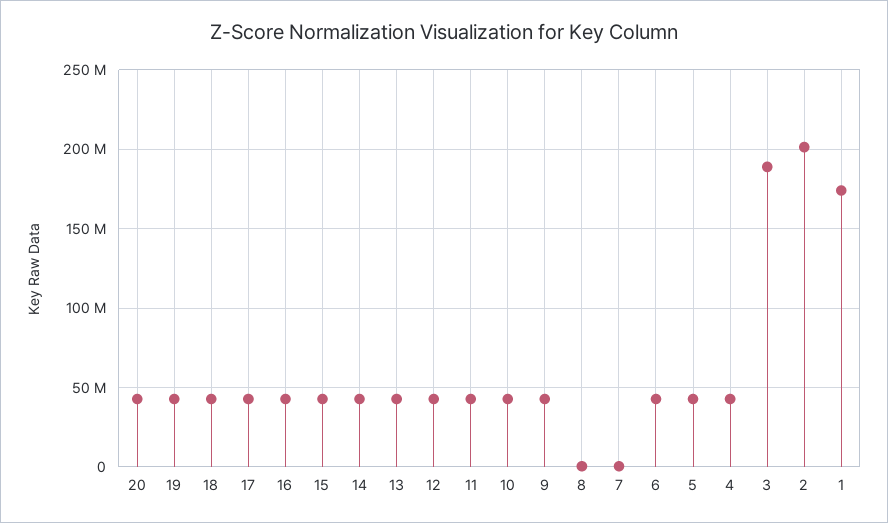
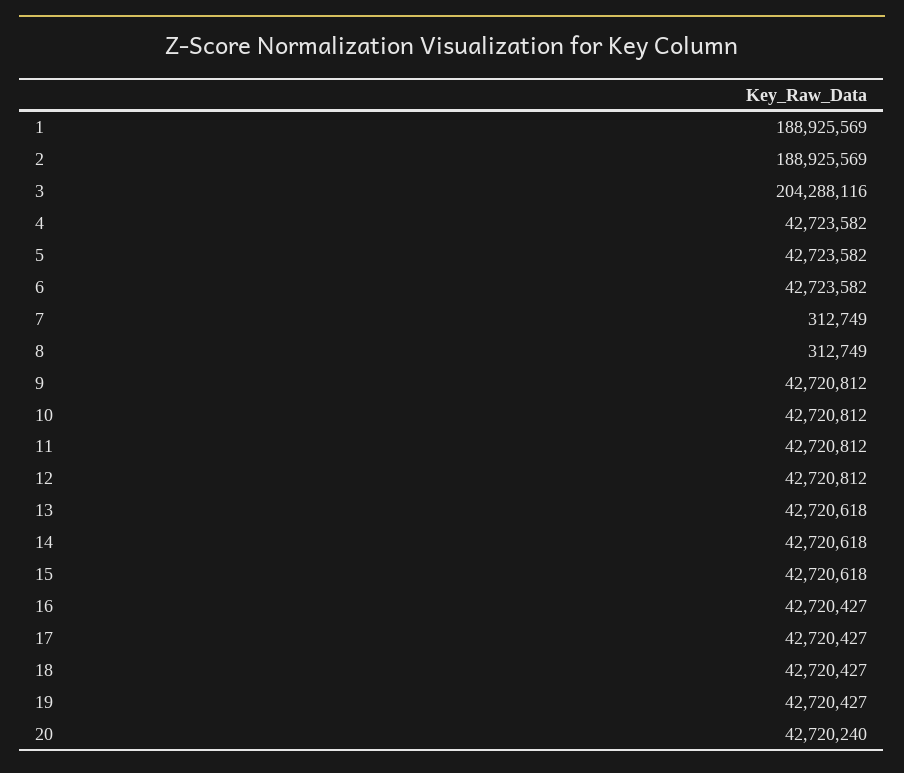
  {
    "20": 42720240,
    "19": 42720427,
    "18": 42720427,
    "17": 42720427,
    "16": 42720427,
    "15": 42720618,
    "14": 42720618,
    "13": 42720618,
    "12": 42720812,
    "11": 42720812,
    "10": 42720812,
    "9": 42720812,
    "8": 312749,
    "7": 312749,
    "6": 42723582,
    "5": 42723582,
    "4": 42723582,
-   "3": 190000000,
+   "3": 204288116,
-   "2": 200000000,
+   "2": 188925569,
-   "1": 175000000
+   "1": 188925569
  }

